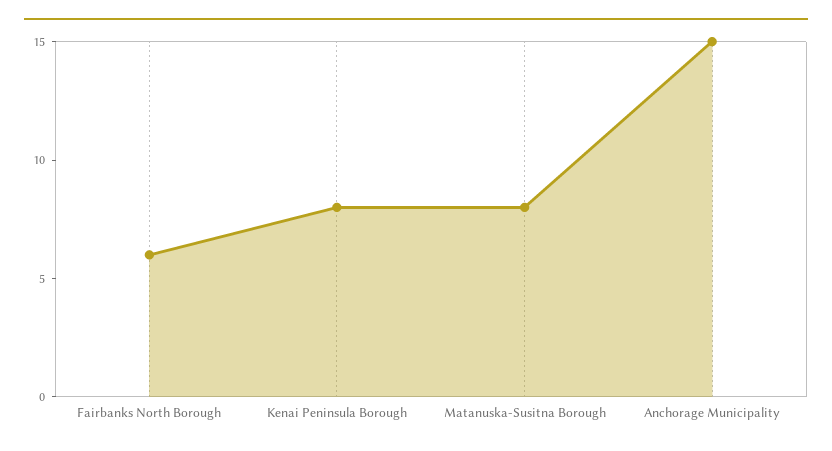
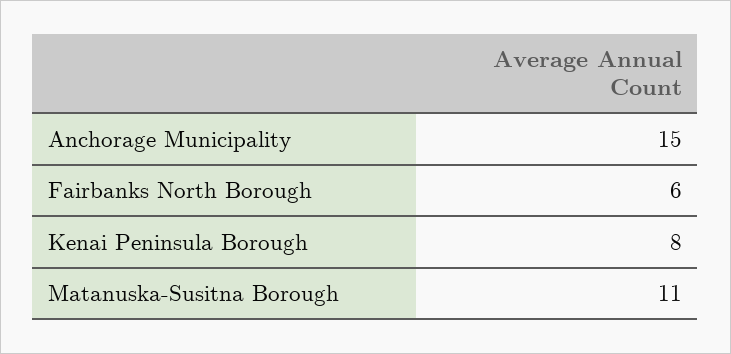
  {
    "Fairbanks North Borough": 6,
    "Kenai Peninsula Borough": 8,
-   "Matanuska-Susitna Borough": 8,
+   "Matanuska-Susitna Borough": 11,
    "Anchorage Municipality": 15
  }

